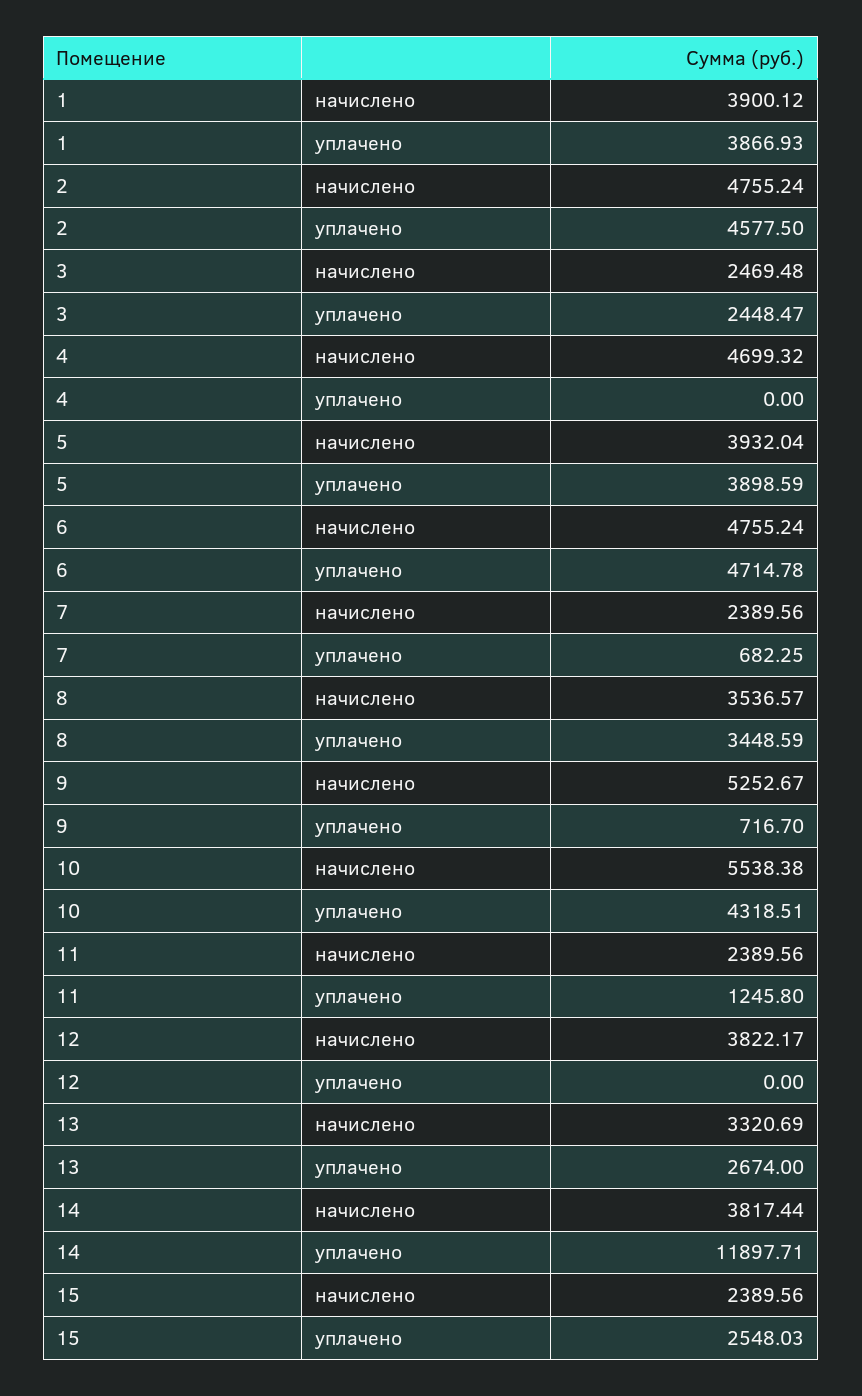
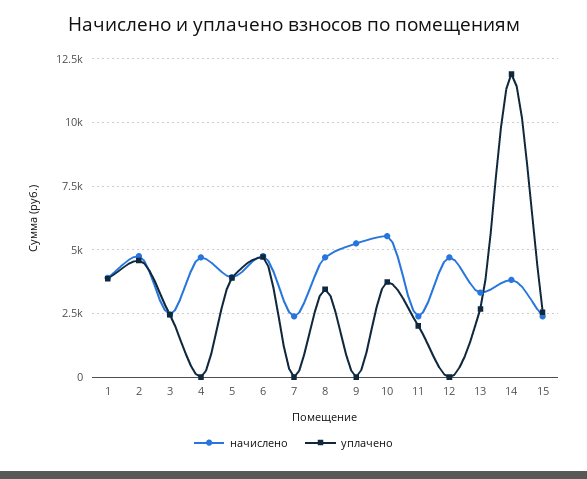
  {
    "начислено": {
      "1": 3900.12,
      "2": 4755.24,
      "3": 2469.48,
      "4": 4699.32,
      "5": 3932.04,
      "6": 4755.24,
      "7": 2389.56,
-     "8": 3536.57,
+     "8": 4750,
      "9": 5252.67,
      "10": 5538.38,
      "11": 2389.56,
-     "12": 3822.17,
+     "12": 4750,
      "13": 3320.69,
      "14": 3817.44,
      "15": 2389.56
    },
    "уплачено": {
      "1": 3866.93,
      "2": 4577.5,
      "3": 2448.47,
      "4": 0,
      "5": 3898.59,
      "6": 4714.78,
-     "7": 682.25,
+     "7": 0,
      "8": 3448.59,
-     "9": 716.7,
+     "9": 0,
-     "10": 4318.51,
+     "10": 3750,
-     "11": 1245.8,
+     "11": 2000,
      "12": 0,
      "13": 2674,
      "14": 11897.71,
      "15": 2548.03
    }
  }

